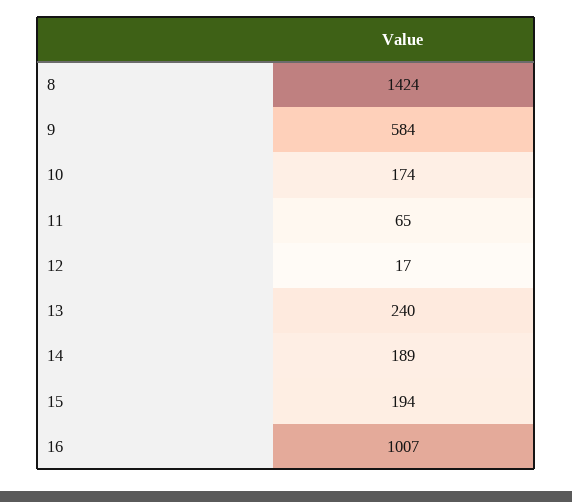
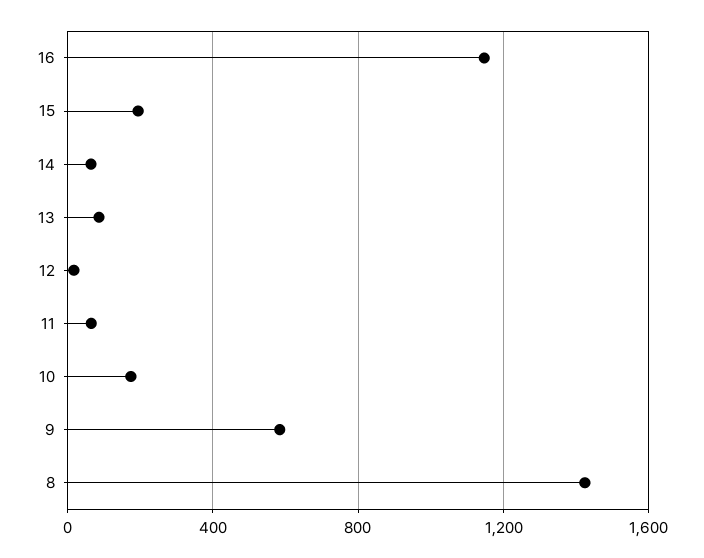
  {
    "8": 1424,
    "9": 584,
    "10": 174,
    "11": 65,
    "12": 17,
-   "13": 240,
+   "13": 100,
-   "14": 189,
+   "14": 50,
    "15": 194,
-   "16": 1007
+   "16": 1150
  }

